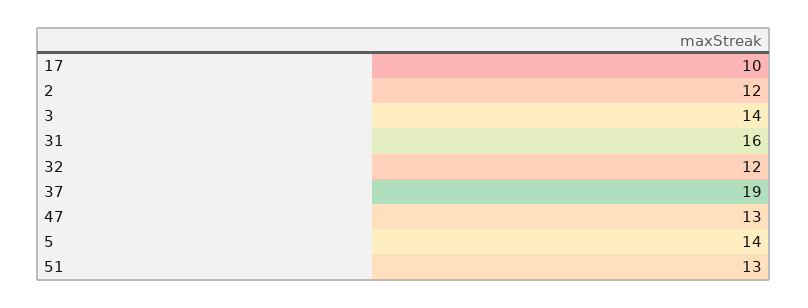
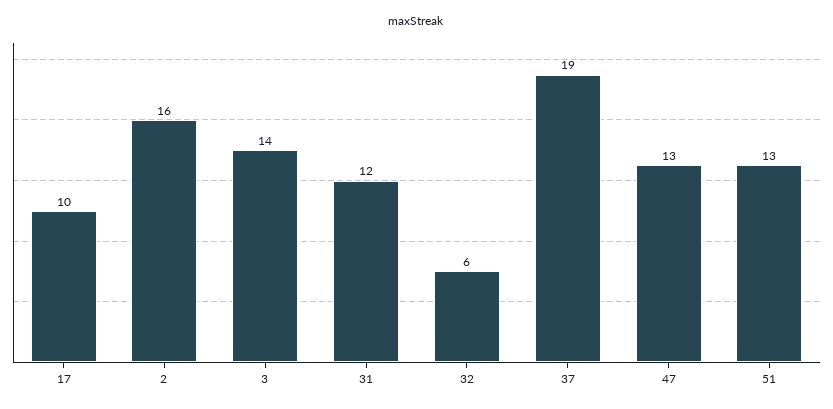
  {
    "17": 10,
-   "2": 12,
+   "2": 16,
    "3": 14,
-   "31": 16,
+   "31": 12,
-   "32": 12,
+   "32": 6,
    "37": 19,
    "47": 13,
-   "5": 14,
    "51": 13
  }

